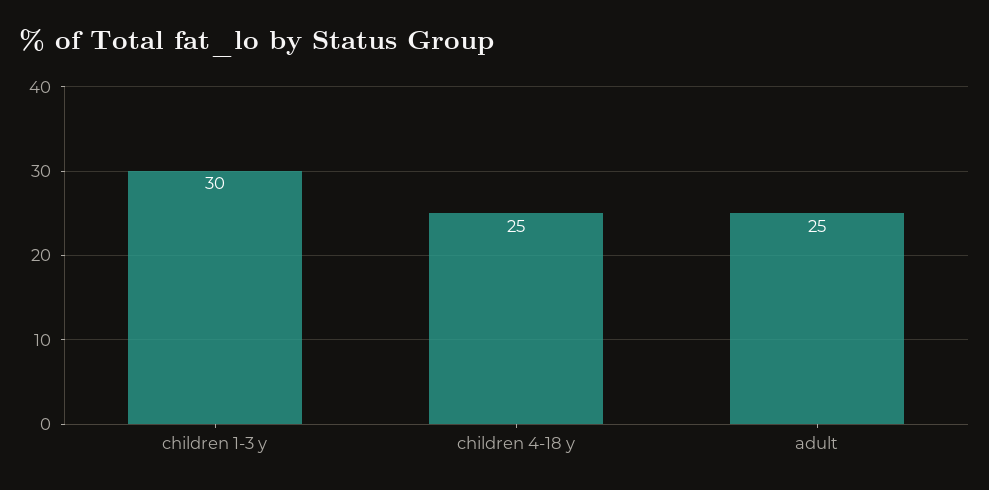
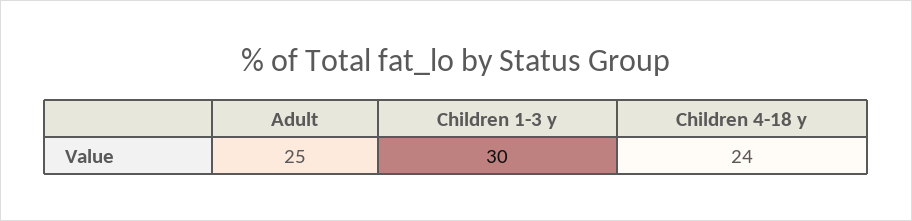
  {
    "children 1-3 y": 30,
-   "children 4-18 y": 25,
+   "children 4-18 y": 24,
    "adult": 25
  }

